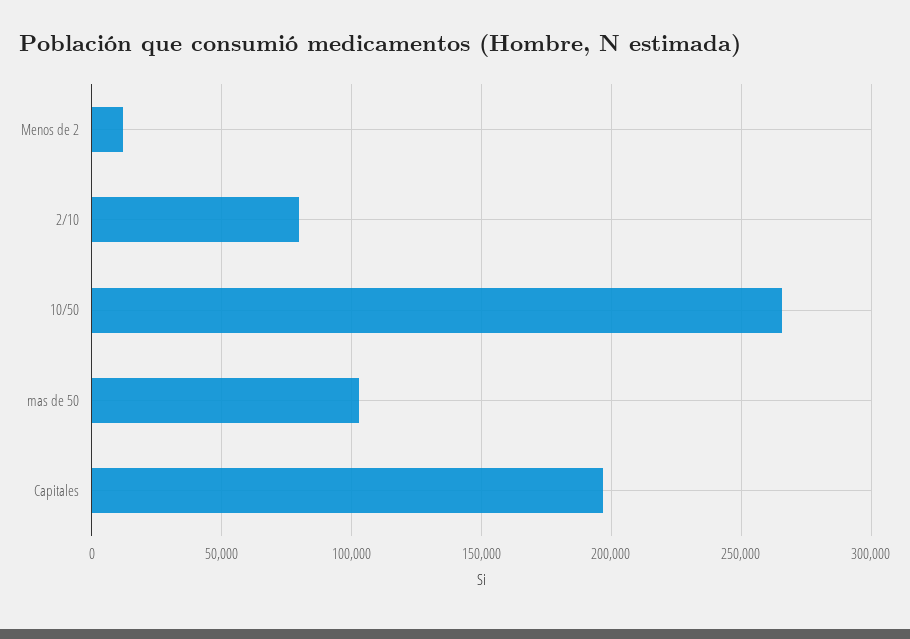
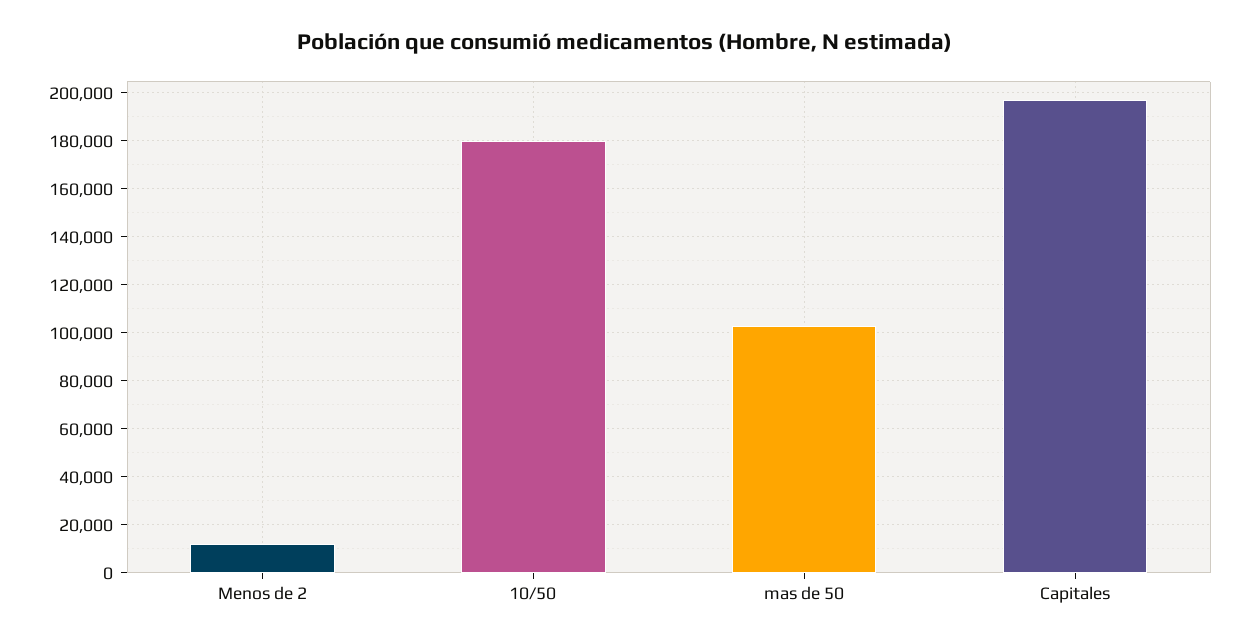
  {
    "Menos de 2": 12500,
-   "2/10": 80000,
-   "10/50": 265000,
+   "10/50": 180000,
    "mas de 50": 102500,
    "Capitales": 197500
  }

